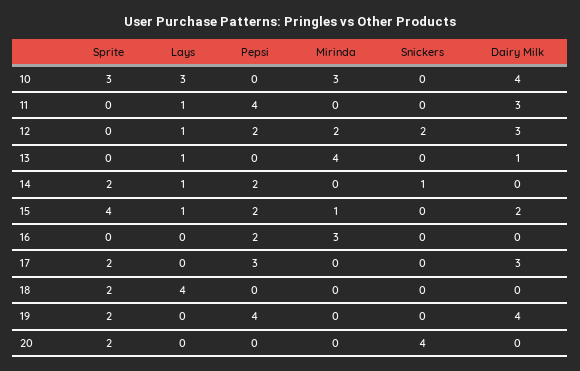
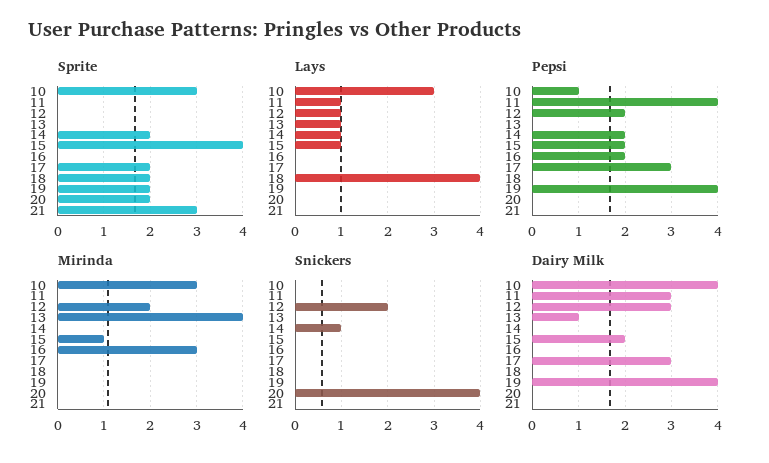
  {
    "Sprite": {
      "10": 3,
      "11": 0,
      "12": 0,
      "13": 0,
      "14": 2,
      "15": 4,
      "16": 0,
      "17": 2,
      "18": 2,
      "19": 2,
-     "20": 2
+     "20": 2,
+     "21": 3
    },
    "Lays": {
      "10": 3,
      "11": 1,
      "12": 1,
      "13": 1,
      "14": 1,
      "15": 1,
      "16": 0,
      "17": 0,
      "18": 4,
      "19": 0,
-     "20": 0
+     "20": 0,
+     "21": 0
    },
    "Pepsi": {
-     "10": 0,
+     "10": 1,
      "11": 4,
      "12": 2,
      "13": 0,
      "14": 2,
      "15": 2,
      "16": 2,
      "17": 3,
      "18": 0,
      "19": 4,
-     "20": 0
+     "20": 0,
+     "21": 0
    },
    "Mirinda": {
      "10": 3,
      "11": 0,
      "12": 2,
      "13": 4,
      "14": 0,
      "15": 1,
      "16": 3,
      "17": 0,
      "18": 0,
      "19": 0,
-     "20": 0
+     "20": 0,
+     "21": 0
    },
    "Snickers": {
      "10": 0,
      "11": 0,
      "12": 2,
      "13": 0,
      "14": 1,
      "15": 0,
      "16": 0,
      "17": 0,
      "18": 0,
      "19": 0,
-     "20": 4
+     "20": 4,
+     "21": 0
    },
    "Dairy Milk": {
      "10": 4,
      "11": 3,
      "12": 3,
      "13": 1,
      "14": 0,
      "15": 2,
      "16": 0,
      "17": 3,
      "18": 0,
      "19": 4,
-     "20": 0
+     "20": 0,
+     "21": 0
    }
  }

